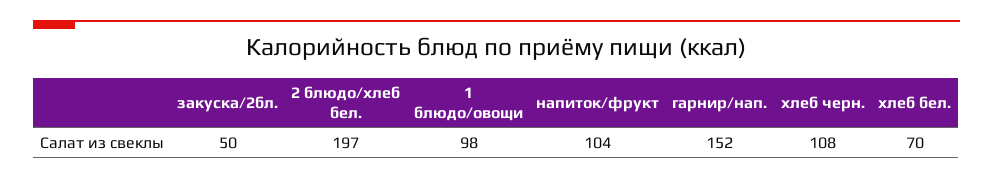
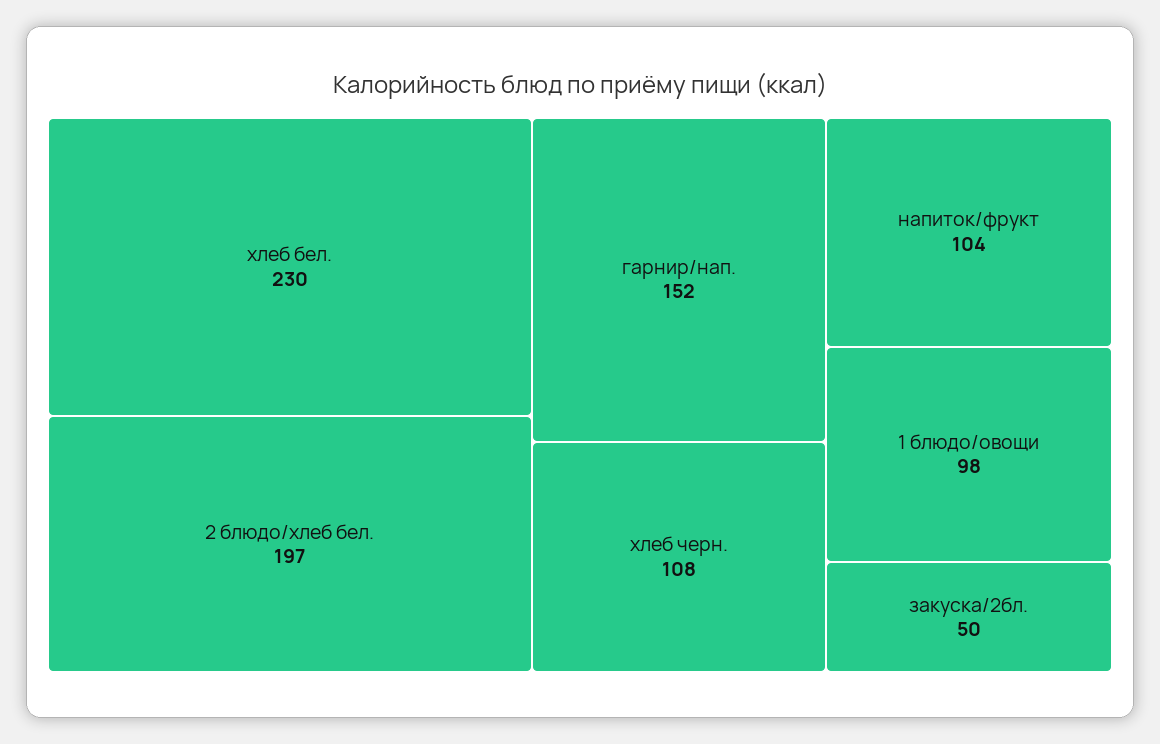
  {
    "закуска/2бл.": 50,
    "2 блюдо/хлеб бел.": 197,
    "1 блюдо/овощи": 98,
    "напиток/фрукт": 104,
    "гарнир/нап.": 152,
    "хлеб черн.": 108,
-   "хлеб бел.": 70
+   "хлеб бел.": 230
  }

